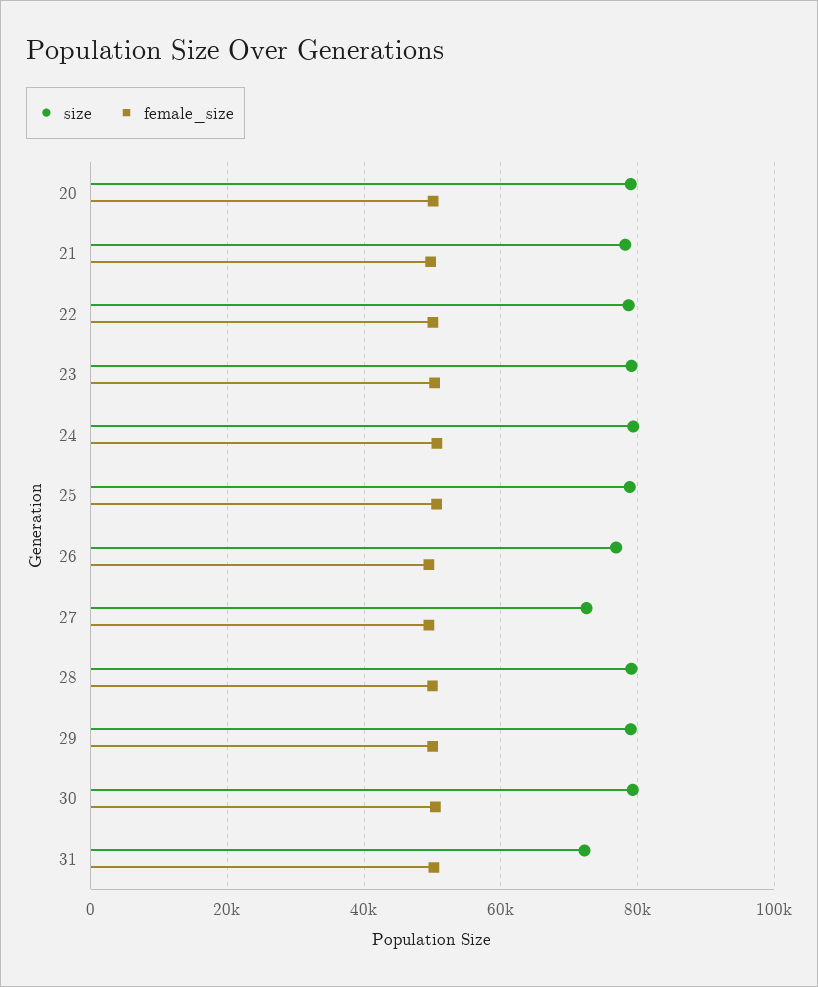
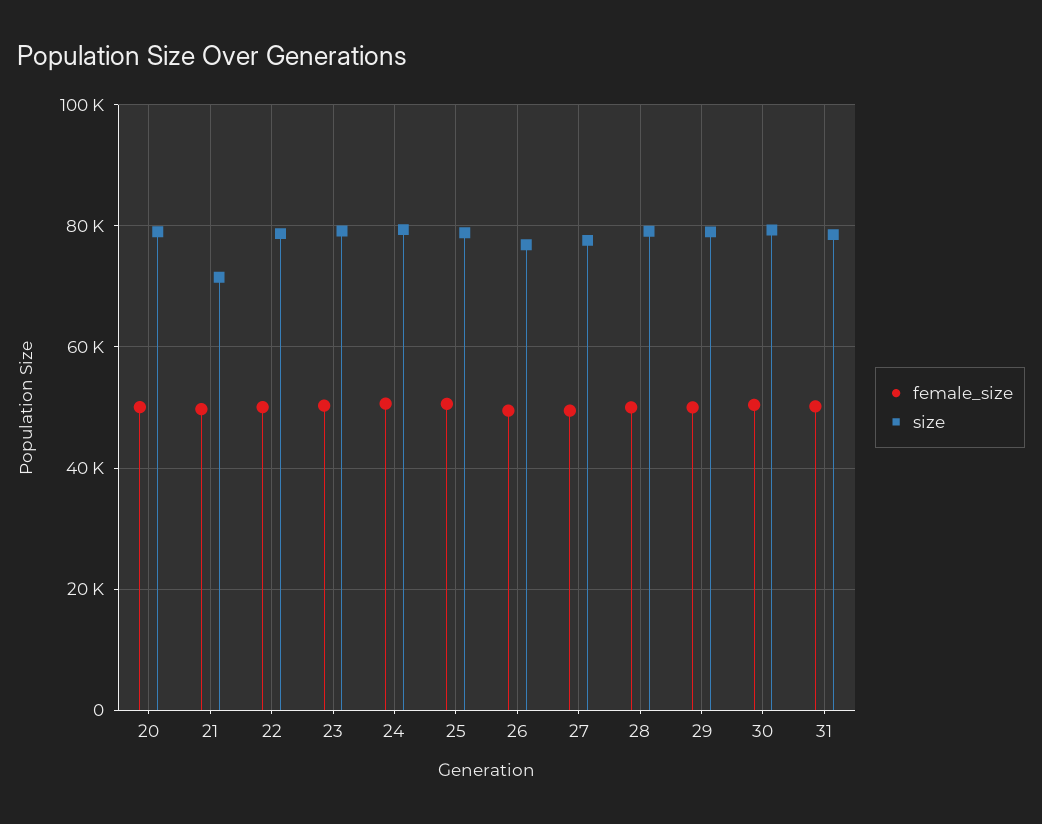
  {
    "size": {
      "20": 80000,
-     "21": 78000,
+     "21": 72000,
      "22": 78000,
      "23": 80000,
      "24": 80000,
      "25": 78000,
      "26": 76000,
-     "27": 72000,
+     "27": 78000,
      "28": 80000,
      "29": 78000,
      "30": 80000,
-     "31": 72000
+     "31": 78000
    },
    "female_size": {
      "20": 50000,
      "21": 50000,
      "22": 50000,
      "23": 50000,
      "24": 50000,
      "25": 50000,
      "26": 50000,
      "27": 50000,
      "28": 50000,
      "29": 50000,
      "30": 50000,
      "31": 50000
    }
  }

